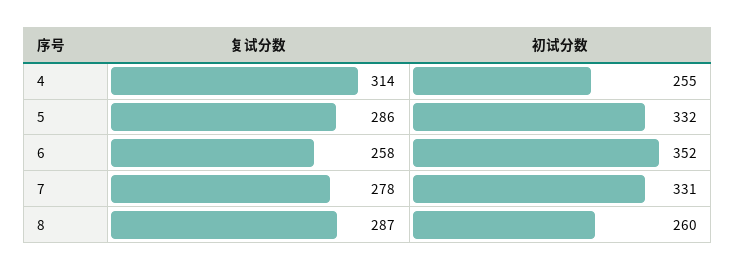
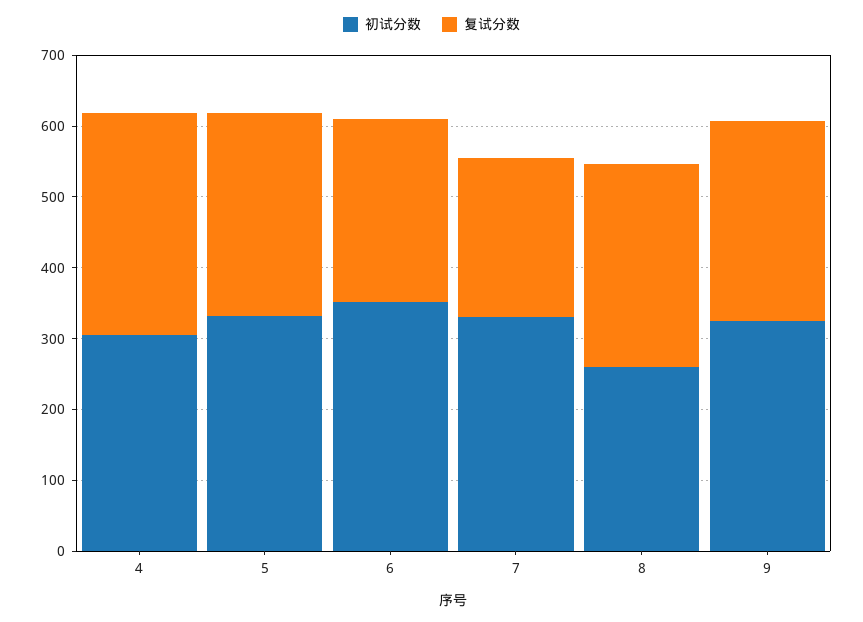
  {
    "复试分数": {
      "4": 314,
      "5": 286,
      "6": 258,
-     "7": 278,
+     "7": 220,
-     "8": 287
+     "8": 287,
+     "9": 280
    },
    "初试分数": {
-     "4": 255,
+     "4": 300,
      "5": 332,
      "6": 352,
      "7": 331,
-     "8": 260
+     "8": 260,
+     "9": 320
    }
  }

